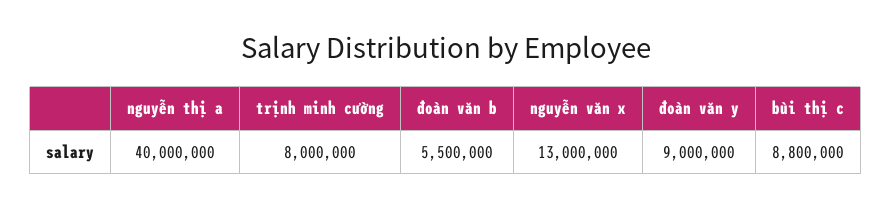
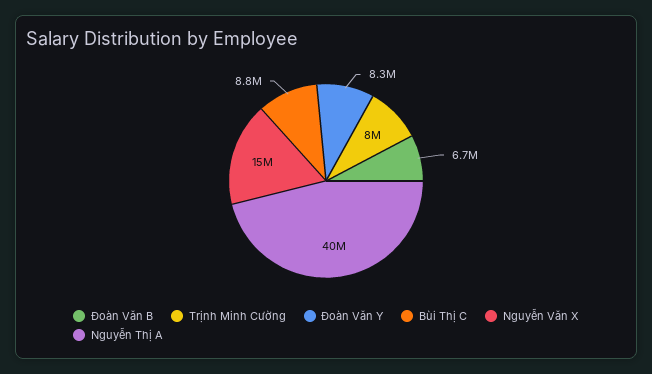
  {
    "nguyễn thị a": 40000000,
    "trịnh minh cường": 8000000,
-   "đoàn văn b": 5500000,
+   "đoàn văn b": 6700000,
-   "nguyễn văn x": 13000000,
+   "nguyễn văn x": 15000000,
-   "đoàn văn y": 9000000,
+   "đoàn văn y": 8300000,
    "bùi thị c": 8800000
  }

